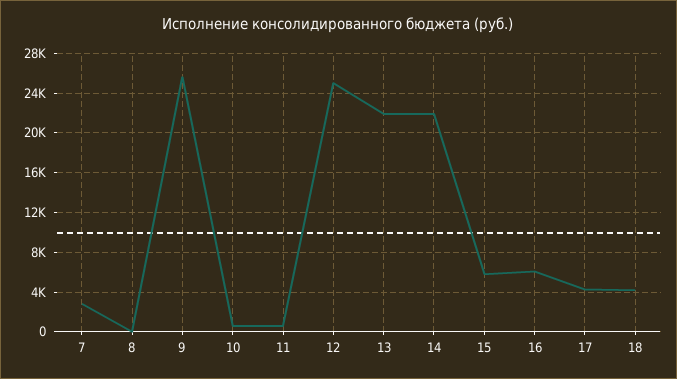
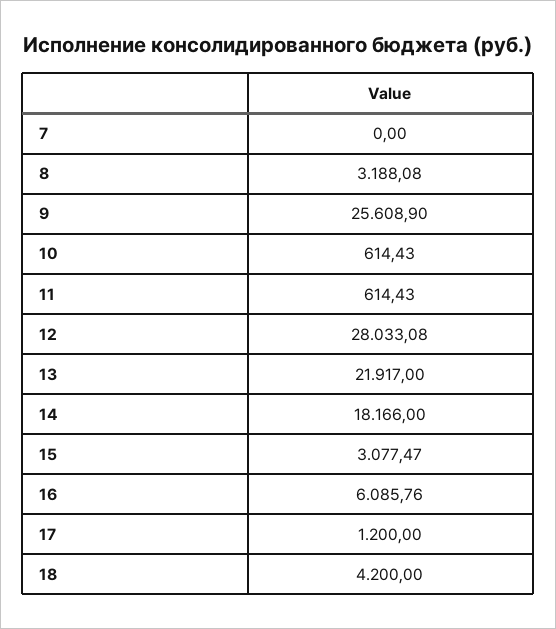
  {
-   "7": 3000,
+   "7": 0,
-   "8": 0,
+   "8": 3188.08,
    "9": 25608.9,
    "10": 614.43,
    "11": 614.43,
-   "12": 25000,
+   "12": 28033.08,
    "13": 21917,
-   "14": 22000,
+   "14": 18166,
-   "15": 6000,
+   "15": 3077.47,
    "16": 6085.76,
-   "17": 4000,
+   "17": 1200,
    "18": 4200
  }

